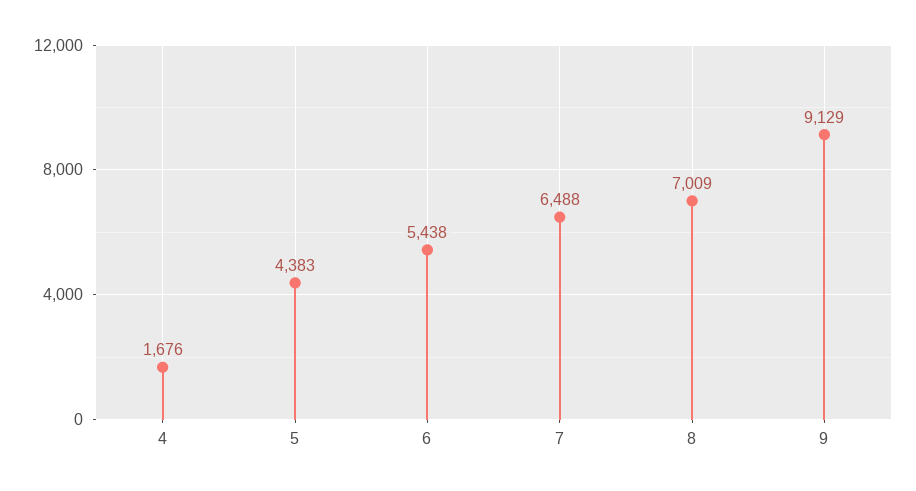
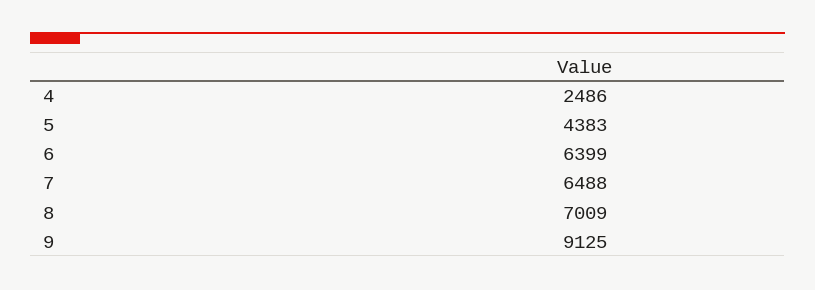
  {
-   "4": 1676,
+   "4": 2486,
    "5": 4383,
-   "6": 5438,
+   "6": 6399,
    "7": 6488,
    "8": 7009,
-   "9": 9129
+   "9": 9125
  }

